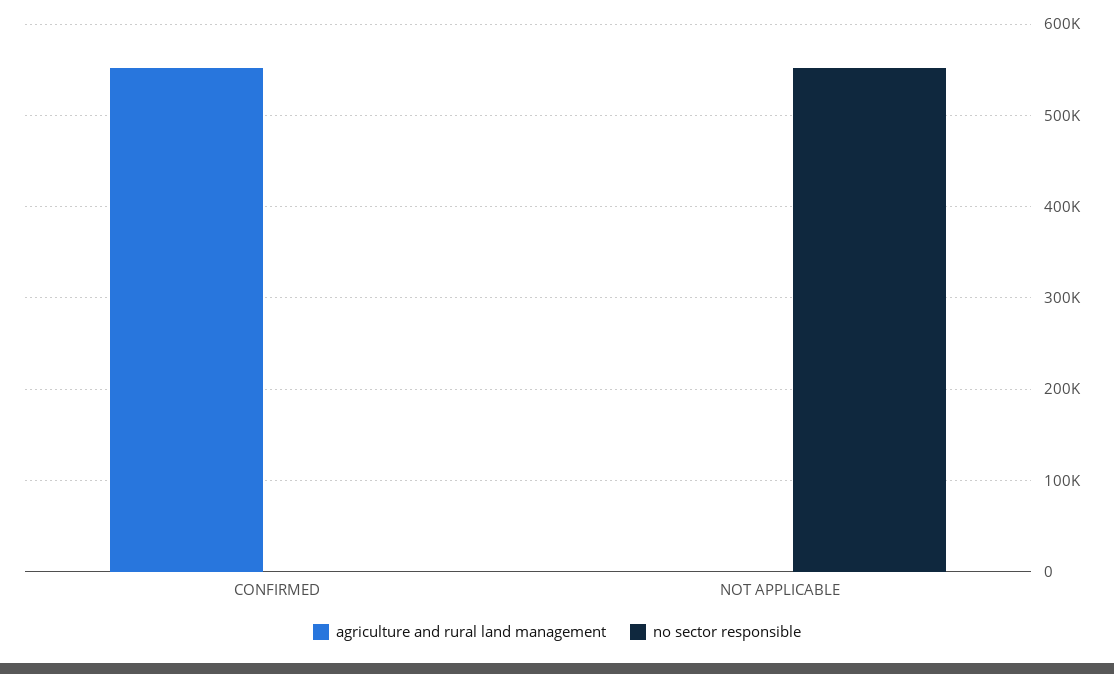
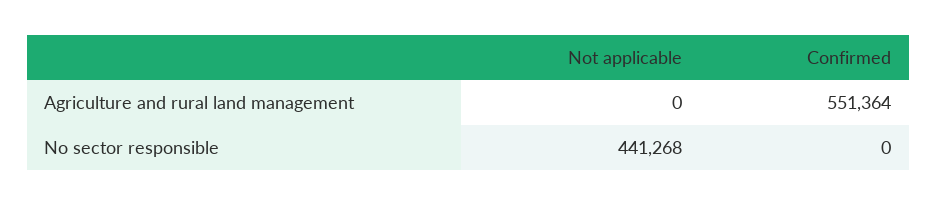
  {
    "agriculture and rural land management": {
      "CONFIRMED": 551364,
      "NOT APPLICABLE": 0
    },
    "no sector responsible": {
      "CONFIRMED": 0,
-     "NOT APPLICABLE": 550000
+     "NOT APPLICABLE": 441268
    }
  }

